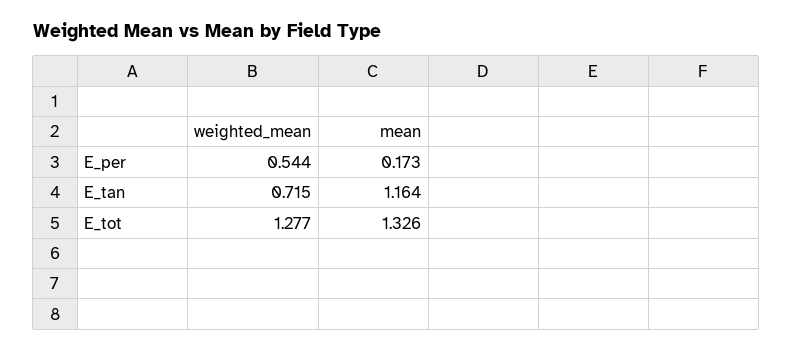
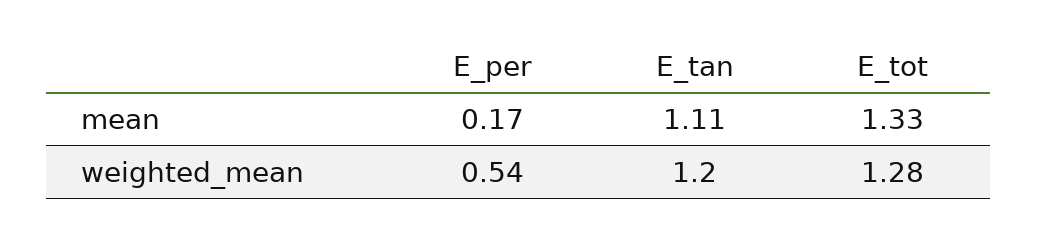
  {
    "weighted_mean": {
      "E_per": 0.544,
-     "E_tan": 0.715,
+     "E_tan": 1.2,
      "E_tot": 1.277
    },
    "mean": {
      "E_per": 0.173,
-     "E_tan": 1.164,
+     "E_tan": 1.11,
      "E_tot": 1.326
    }
  }

